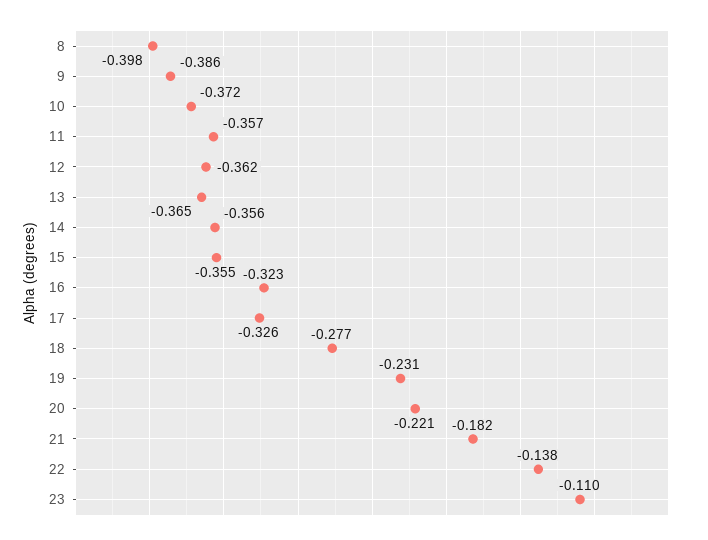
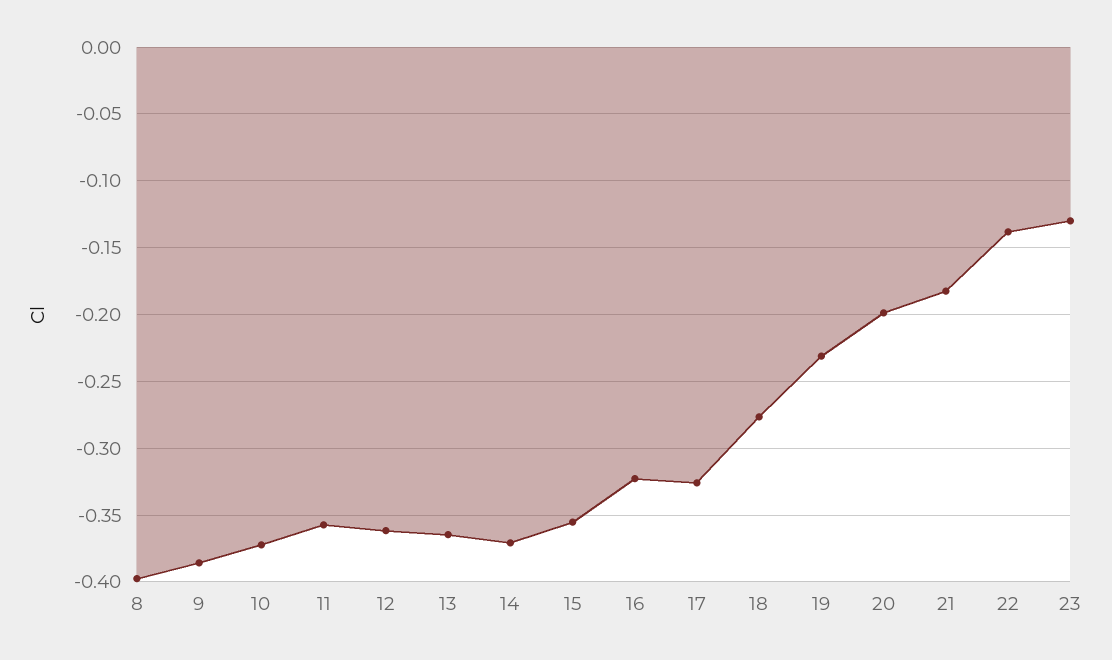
  {
    "8": -0.398,
    "9": -0.386,
    "10": -0.372,
    "11": -0.357,
    "12": -0.362,
    "13": -0.365,
-   "14": -0.356,
+   "14": -0.37,
    "15": -0.355,
    "16": -0.323,
    "17": -0.326,
    "18": -0.277,
    "19": -0.231,
-   "20": -0.221,
+   "20": -0.2,
    "21": -0.182,
    "22": -0.138,
-   "23": -0.11
+   "23": -0.13
  }

